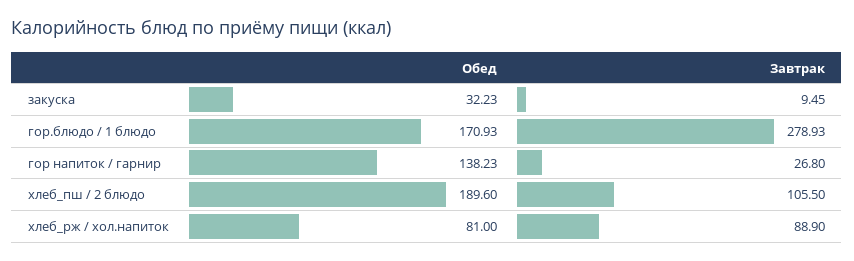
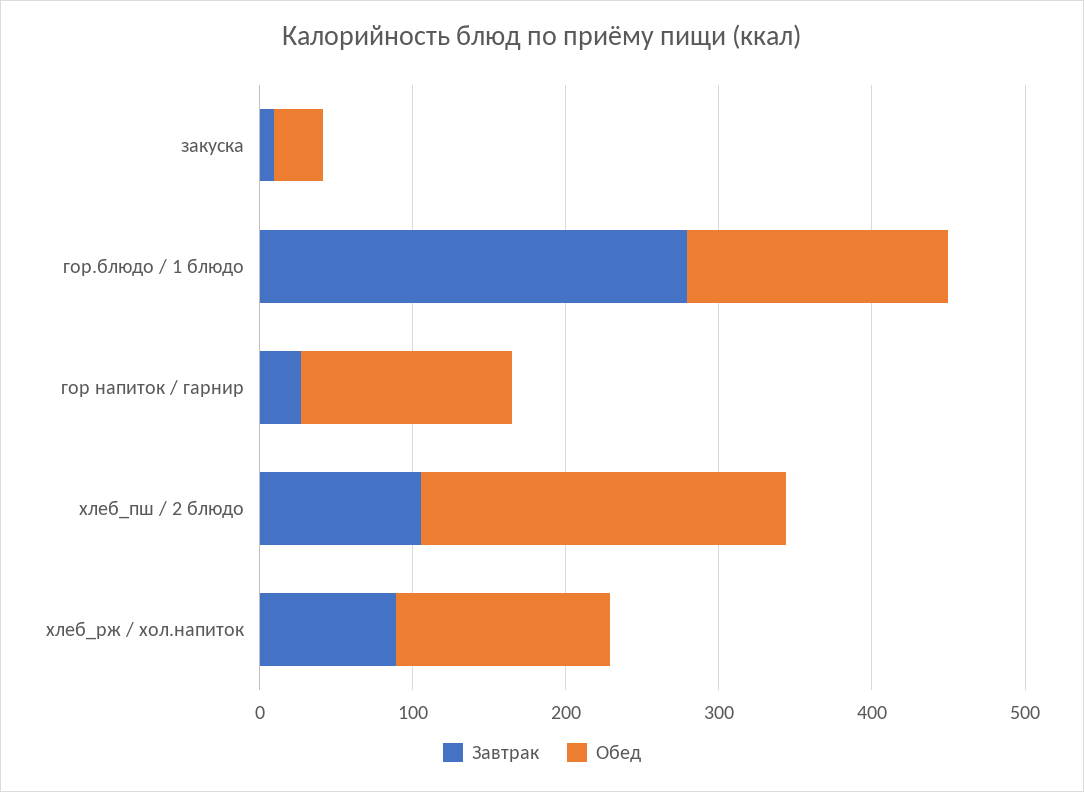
  {
    "Обед": {
      "закуска": 32.23,
      "гор.блюдо / 1 блюдо": 170.93,
      "гор напиток / гарнир": 138.23,
-     "хлеб_пш / 2 блюдо": 189.6,
+     "хлеб_пш / 2 блюдо": 240,
-     "хлеб_рж / хол.напиток": 81
+     "хлеб_рж / хол.напиток": 140
    },
    "Завтрак": {
      "закуска": 9.45,
      "гор.блюдо / 1 блюдо": 278.93,
      "гор напиток / гарнир": 26.8,
      "хлеб_пш / 2 блюдо": 105.5,
      "хлеб_рж / хол.напиток": 88.9
    }
  }

